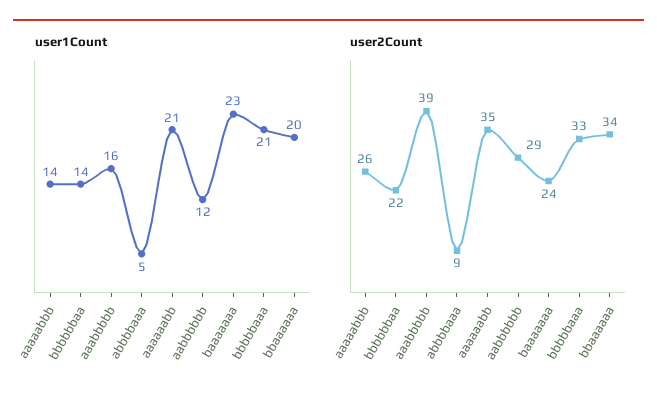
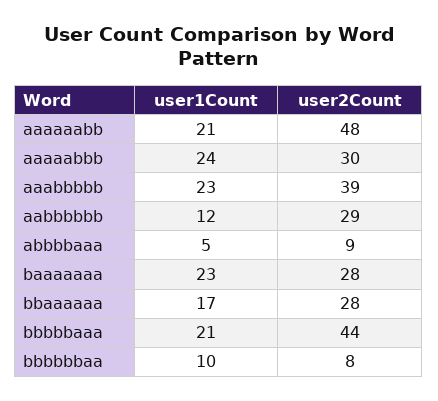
  {
    "user1Count": {
-     "aaaaabbb": 14,
+     "aaaaabbb": 24,
-     "bbbbbbaa": 14,
+     "bbbbbbaa": 10,
-     "aaabbbbb": 16,
+     "aaabbbbb": 23,
      "abbbbaaa": 5,
      "aaaaaabb": 21,
      "aabbbbbb": 12,
      "baaaaaaa": 23,
      "bbbbbaaa": 21,
-     "bbaaaaaa": 20
+     "bbaaaaaa": 17
    },
    "user2Count": {
-     "aaaaabbb": 26,
+     "aaaaabbb": 30,
-     "bbbbbbaa": 22,
+     "bbbbbbaa": 8,
      "aaabbbbb": 39,
      "abbbbaaa": 9,
-     "aaaaaabb": 35,
+     "aaaaaabb": 48,
      "aabbbbbb": 29,
-     "baaaaaaa": 24,
+     "baaaaaaa": 28,
-     "bbbbbaaa": 33,
+     "bbbbbaaa": 44,
-     "bbaaaaaa": 34
+     "bbaaaaaa": 28
    }
  }

